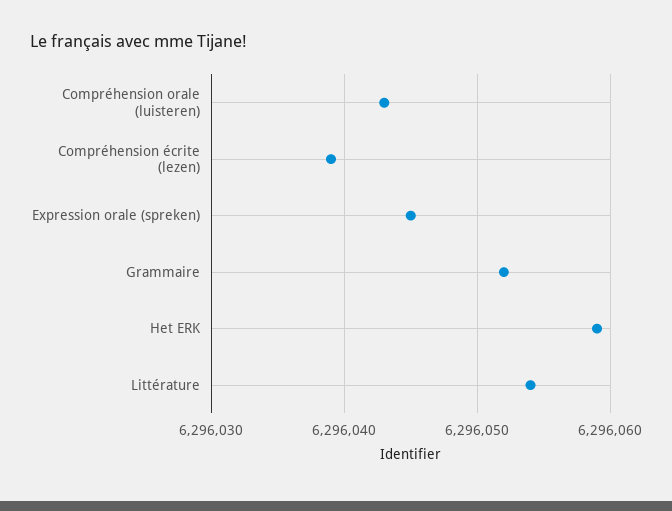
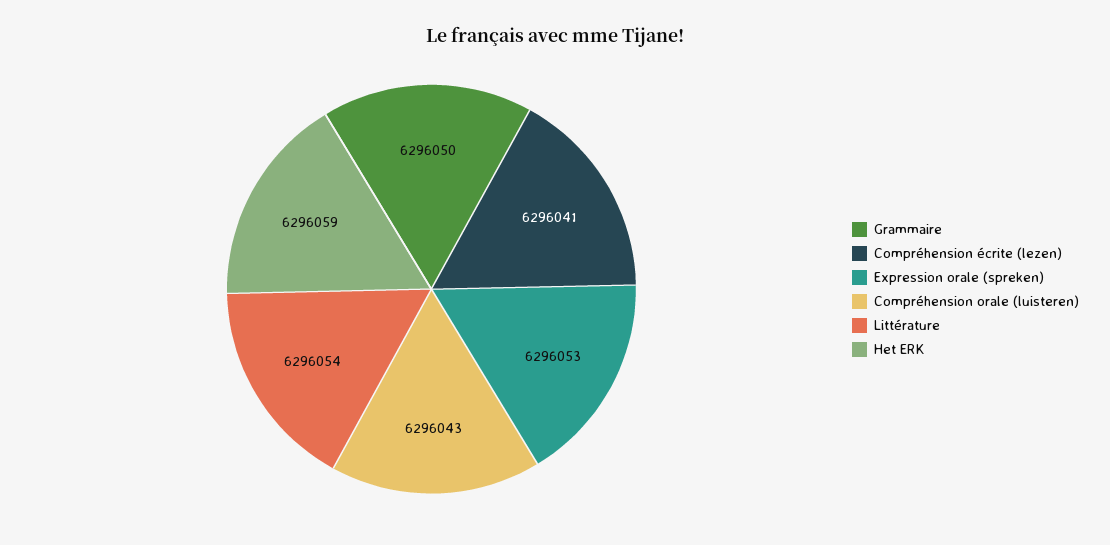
  {
    "Compréhension orale (luisteren)": 6296043,
-   "Compréhension écrite (lezen)": 6296039,
+   "Compréhension écrite (lezen)": 6296041,
-   "Expression orale (spreken)": 6296045,
+   "Expression orale (spreken)": 6296053,
-   "Grammaire": 6296052,
+   "Grammaire": 6296050,
    "Het ERK": 6296059,
    "Littérature": 6296054
  }

